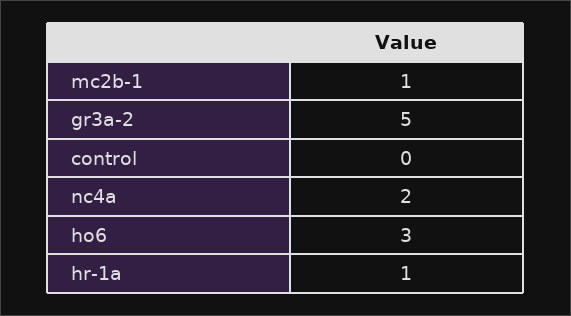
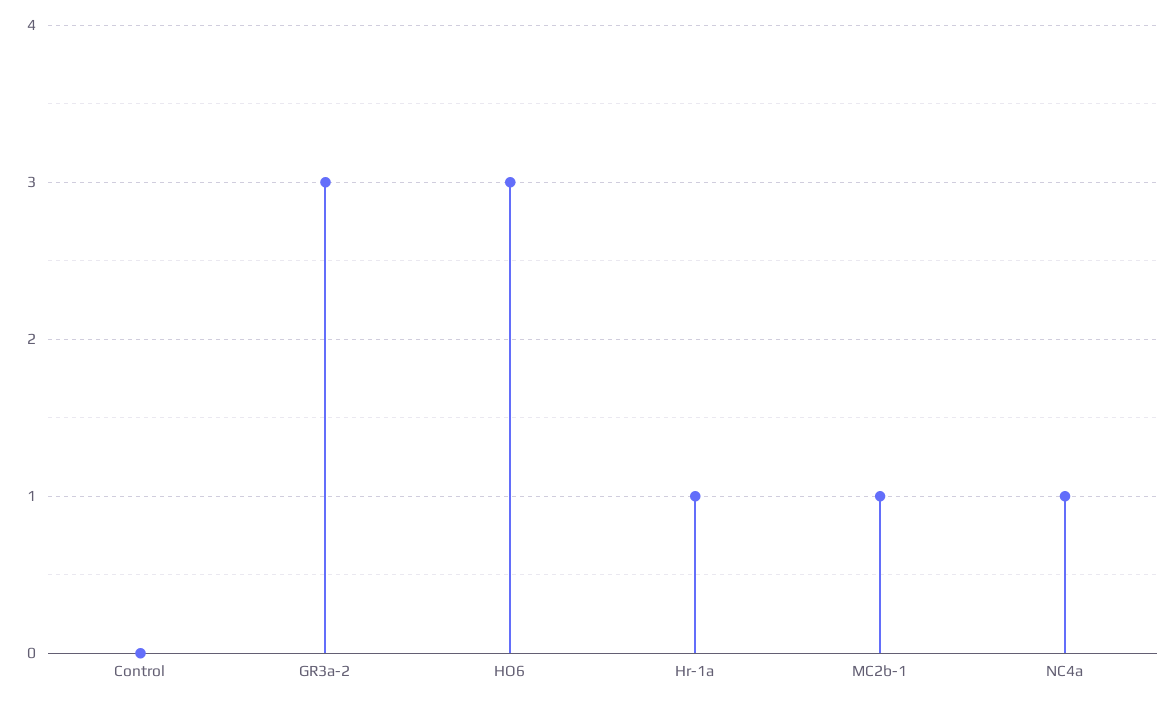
  {
    "mc2b-1": 1,
-   "gr3a-2": 5,
+   "gr3a-2": 3,
    "control": 0,
-   "nc4a": 2,
+   "nc4a": 1,
    "ho6": 3,
    "hr-1a": 1
  }

